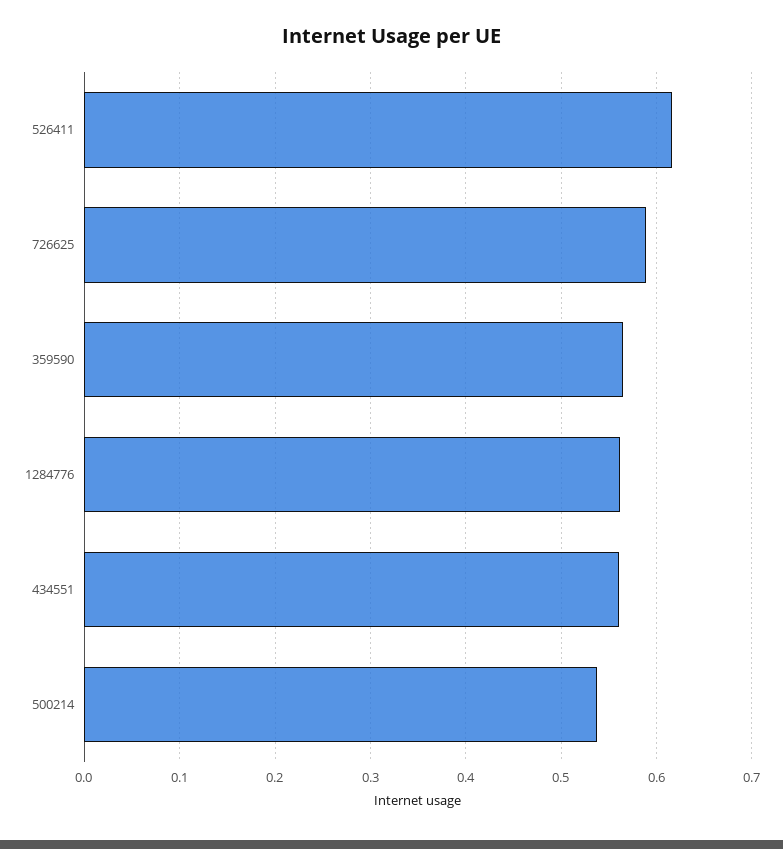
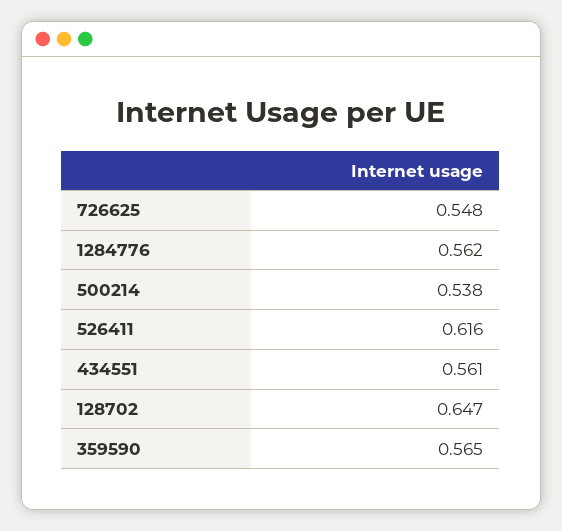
  {
    "526411": 0.616,
-   "726625": 0.59,
+   "726625": 0.548,
    "359590": 0.565,
    "1284776": 0.562,
    "434551": 0.561,
-   "500214": 0.538
+   "500214": 0.538,
+   "128702": 0.647
  }

